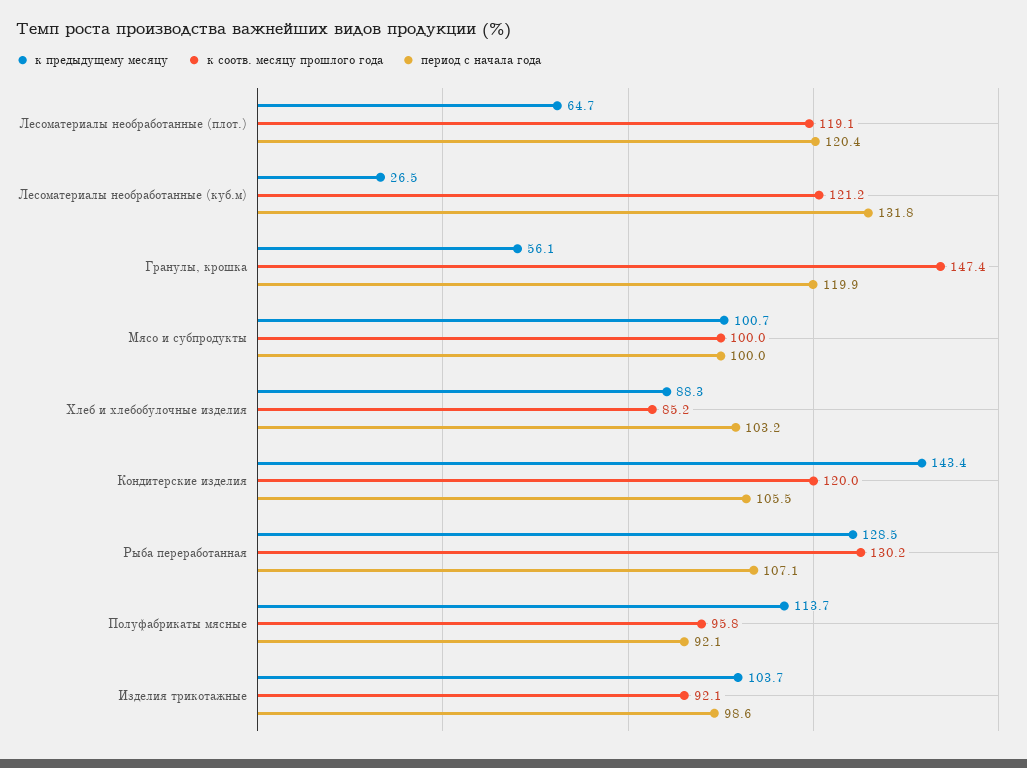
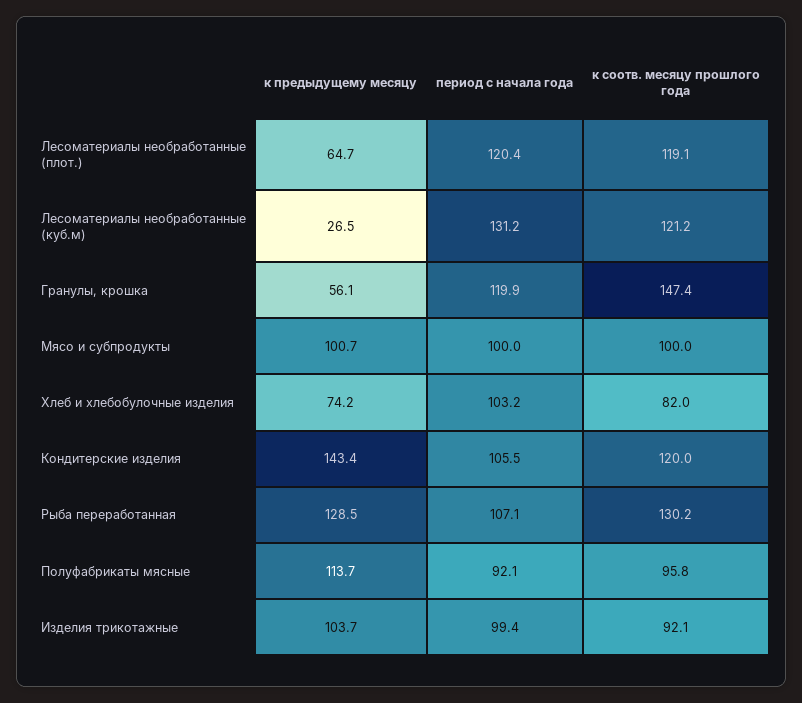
  {
    "к предыдущему месяцу": {
      "Лесоматериалы необработанные (плот.)": 64.7,
      "Лесоматериалы необработанные (куб.м)": 26.5,
      "Гранулы, крошка": 56.1,
      "Мясо и субпродукты": 100.7,
-     "Хлеб и хлебобулочные изделия": 88.3,
+     "Хлеб и хлебобулочные изделия": 74.2,
      "Кондитерские изделия": 143.4,
      "Рыба переработанная": 128.5,
      "Полуфабрикаты мясные": 113.7,
      "Изделия трикотажные": 103.7
    },
    "к соотв. месяцу прошлого года": {
      "Лесоматериалы необработанные (плот.)": 119.1,
      "Лесоматериалы необработанные (куб.м)": 121.2,
      "Гранулы, крошка": 147.4,
      "Мясо и субпродукты": 100,
-     "Хлеб и хлебобулочные изделия": 85.2,
+     "Хлеб и хлебобулочные изделия": 82,
      "Кондитерские изделия": 120,
      "Рыба переработанная": 130.2,
      "Полуфабрикаты мясные": 95.8,
      "Изделия трикотажные": 92.1
    },
    "период с начала года": {
      "Лесоматериалы необработанные (плот.)": 120.4,
-     "Лесоматериалы необработанные (куб.м)": 131.8,
+     "Лесоматериалы необработанные (куб.м)": 131.2,
      "Гранулы, крошка": 119.9,
      "Мясо и субпродукты": 100,
      "Хлеб и хлебобулочные изделия": 103.2,
      "Кондитерские изделия": 105.5,
      "Рыба переработанная": 107.1,
      "Полуфабрикаты мясные": 92.1,
-     "Изделия трикотажные": 98.6
+     "Изделия трикотажные": 99.4
    }
  }

